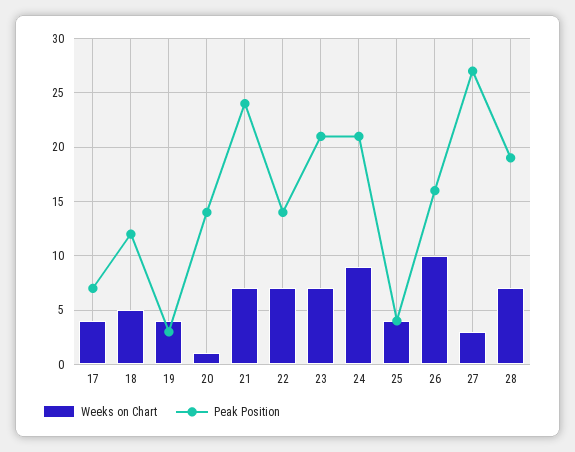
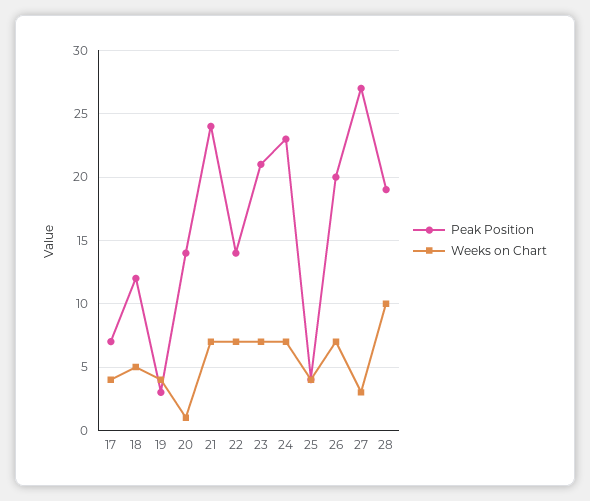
  {
    "Weeks on Chart": {
      "17": 4,
      "18": 5,
      "19": 4,
      "20": 1,
      "21": 7,
      "22": 7,
      "23": 7,
-     "24": 9,
+     "24": 7,
      "25": 4,
-     "26": 10,
+     "26": 7,
      "27": 3,
-     "28": 7
+     "28": 10
    },
    "Peak Position": {
      "17": 7,
      "18": 12,
      "19": 3,
      "20": 14,
      "21": 24,
      "22": 14,
      "23": 21,
-     "24": 21,
+     "24": 23,
      "25": 4,
-     "26": 16,
+     "26": 20,
      "27": 27,
      "28": 19
    }
  }

